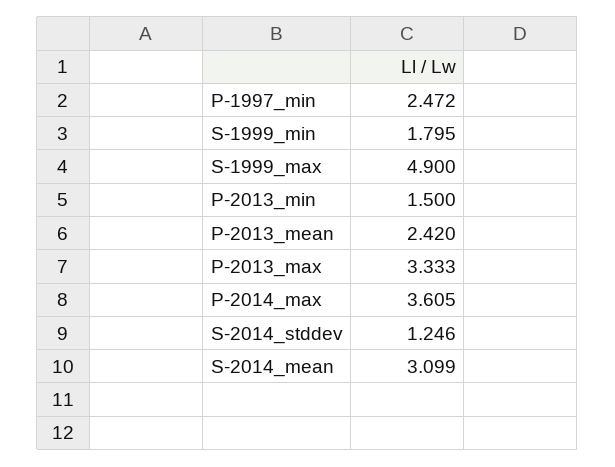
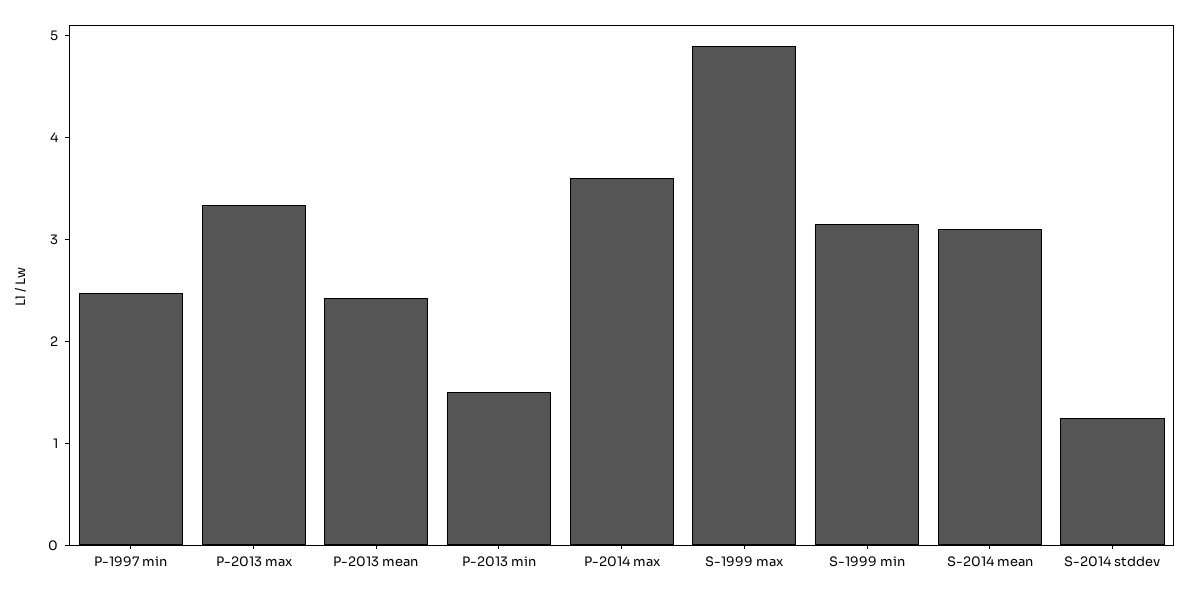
  {
    "P-1997_min": 2.472,
-   "S-1999_min": 1.795,
+   "S-1999_min": 3.2,
    "S-1999_max": 4.9,
    "P-2013_min": 1.5,
    "P-2013_mean": 2.42,
    "P-2013_max": 3.333,
    "P-2014_max": 3.605,
    "S-2014_stddev": 1.246,
    "S-2014_mean": 3.099
  }

